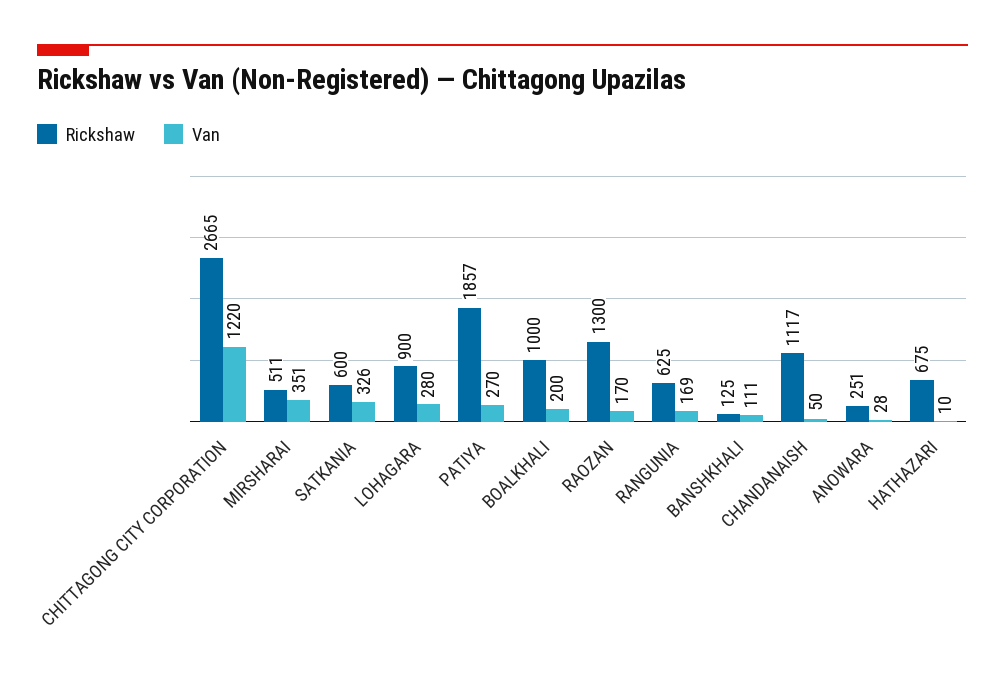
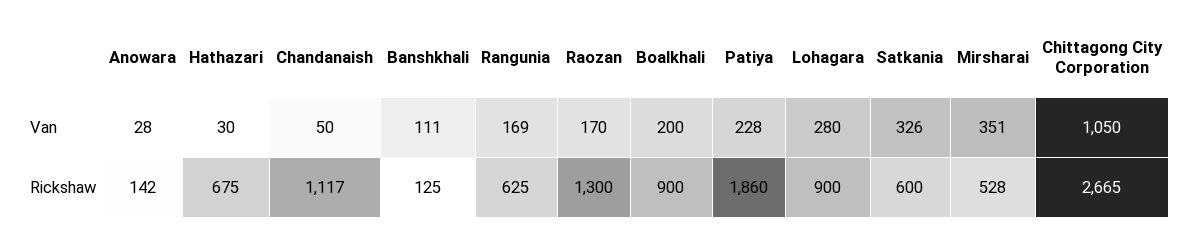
  {
    "Rickshaw": {
      "CHITTAGONG CITY CORPORATION": 2665,
-     "MIRSHARAI": 511,
+     "MIRSHARAI": 528,
      "SATKANIA": 600,
      "LOHAGARA": 900,
-     "PATIYA": 1857,
+     "PATIYA": 1860,
-     "BOALKHALI": 1000,
+     "BOALKHALI": 900,
      "RAOZAN": 1300,
      "RANGUNIA": 625,
      "BANSHKHALI": 125,
      "CHANDANAISH": 1117,
-     "ANOWARA": 251,
+     "ANOWARA": 142,
      "HATHAZARI": 675
    },
    "Van": {
-     "CHITTAGONG CITY CORPORATION": 1220,
+     "CHITTAGONG CITY CORPORATION": 1050,
      "MIRSHARAI": 351,
      "SATKANIA": 326,
      "LOHAGARA": 280,
-     "PATIYA": 270,
+     "PATIYA": 228,
      "BOALKHALI": 200,
      "RAOZAN": 170,
      "RANGUNIA": 169,
      "BANSHKHALI": 111,
      "CHANDANAISH": 50,
      "ANOWARA": 28,
-     "HATHAZARI": 10
+     "HATHAZARI": 30
    }
  }

